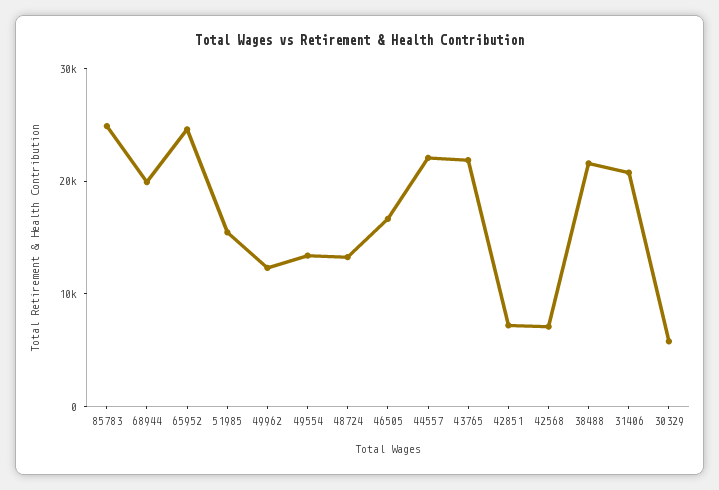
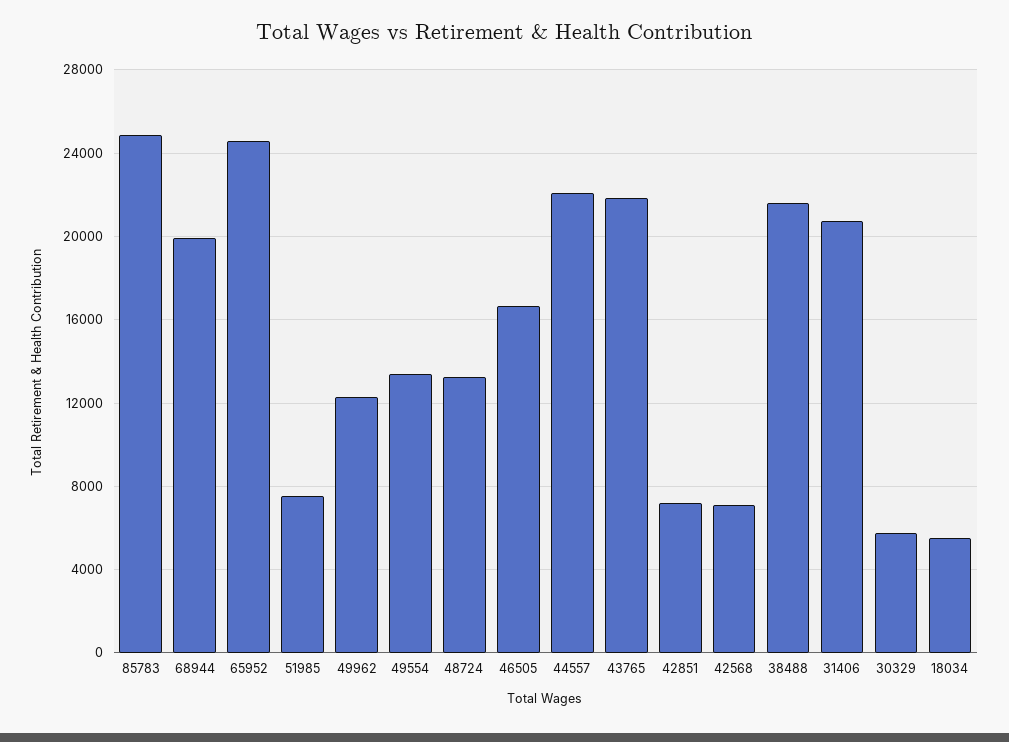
  {
    "85783": 25000,
    "68944": 20000,
    "65952": 24500,
-   "51985": 16000,
+   "51985": 7500,
    "49962": 12500,
    "49554": 13500,
    "48724": 13000,
    "46505": 16500,
    "44557": 22000,
    "43765": 22000,
    "42851": 7000,
    "42568": 7000,
    "38488": 21500,
    "31406": 21000,
-   "30329": 6000
+   "30329": 6000,
+   "18034": 5500
  }

